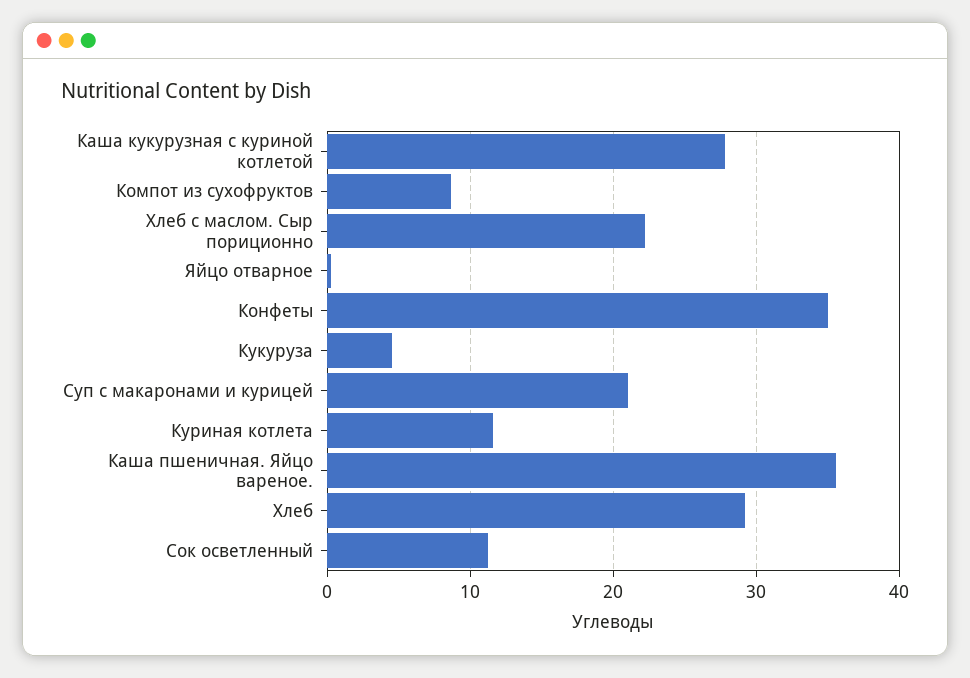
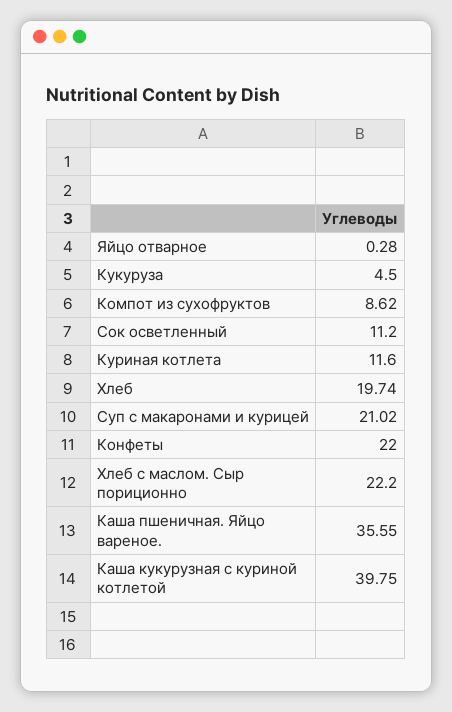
  {
-   "Каша кукурузная с куриной котлетой": 28,
+   "Каша кукурузная с куриной котлетой": 39.75,
    "Компот из сухофруктов": 8.62,
    "Хлеб с маслом. Сыр пориционно": 22.2,
    "Яйцо отварное": 0.28,
-   "Конфеты": 35,
+   "Конфеты": 22,
    "Кукуруза": 4.5,
    "Суп с макаронами и курицей": 21.02,
    "Куриная котлета": 11.6,
    "Каша пшеничная. Яйцо вареное.": 35.55,
-   "Хлеб": 29,
+   "Хлеб": 19.74,
    "Сок осветленный": 11.2
  }

